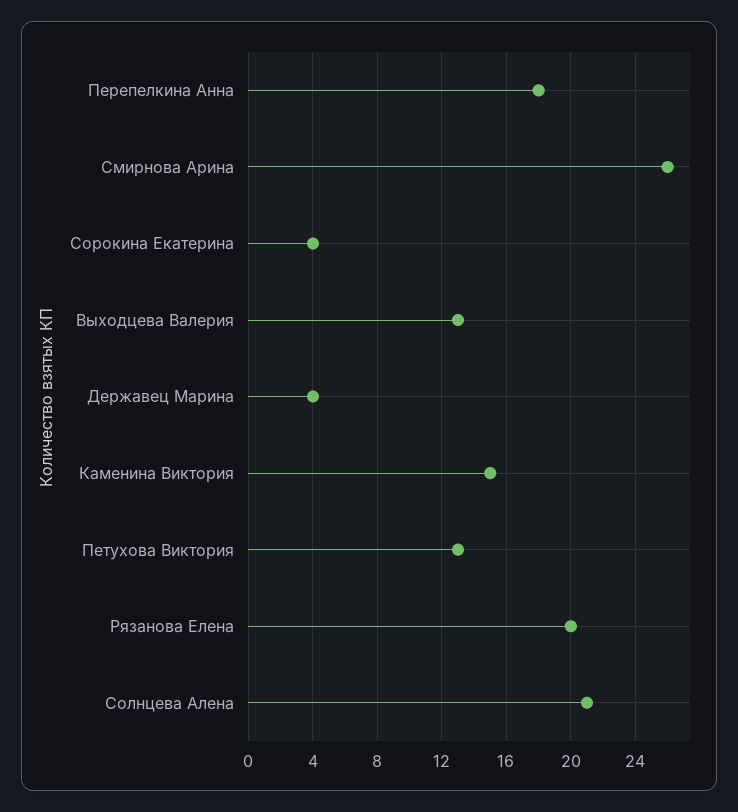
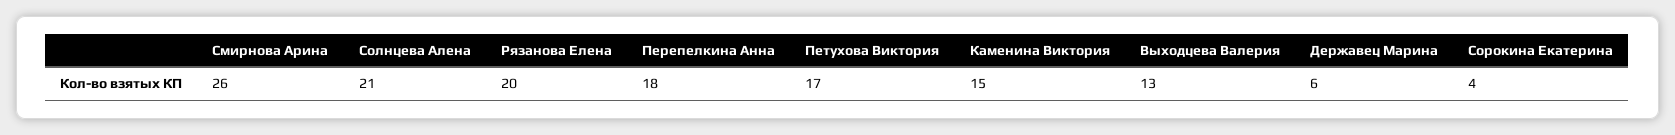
  {
    "Перепелкина Анна": 18,
    "Смирнова Арина": 26,
    "Сорокина Екатерина": 4,
    "Выходцева Валерия": 13,
-   "Державец Марина": 4,
+   "Державец Марина": 6,
    "Каменина Виктория": 15,
-   "Петухова Виктория": 13,
+   "Петухова Виктория": 17,
    "Рязанова Елена": 20,
    "Солнцева Алена": 21
  }

